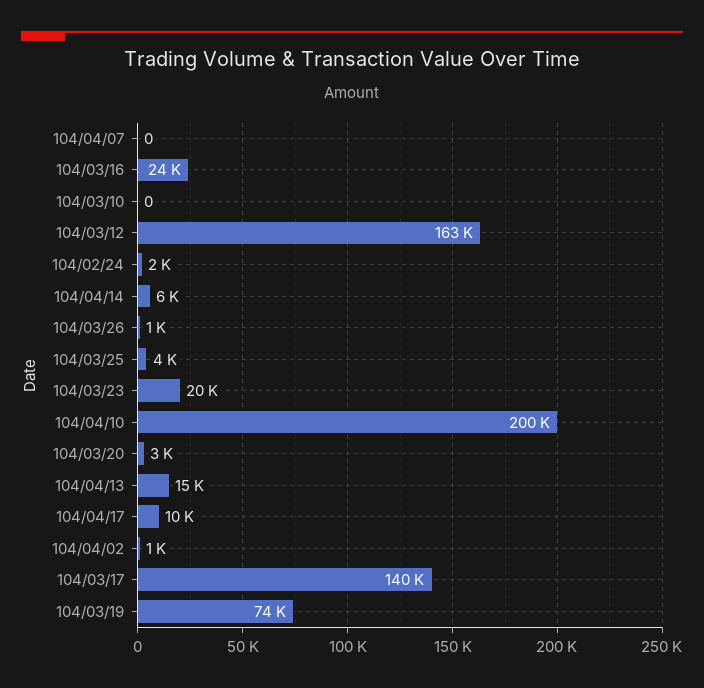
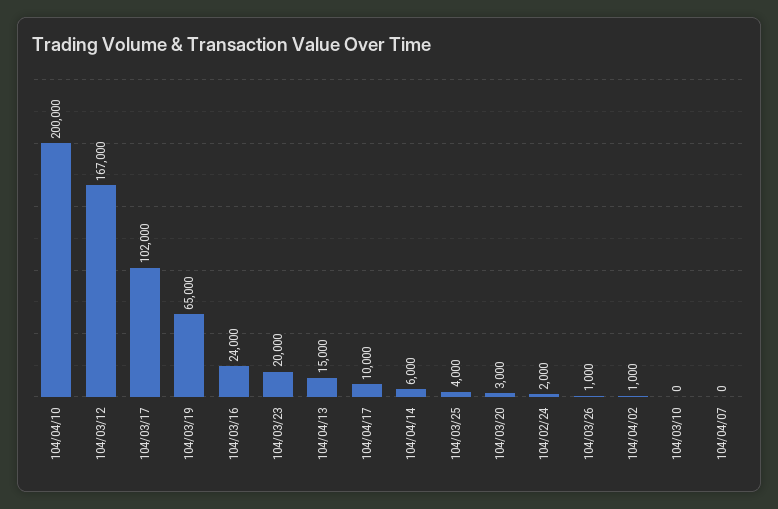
  {
    "104/04/07": 0,
    "104/03/16": 24000,
    "104/03/10": 0,
-   "104/03/12": 163000,
+   "104/03/12": 167000,
    "104/02/24": 2000,
    "104/04/14": 6000,
    "104/03/26": 1000,
    "104/03/25": 4000,
    "104/03/23": 20000,
    "104/04/10": 200000,
    "104/03/20": 3000,
    "104/04/13": 15000,
    "104/04/17": 10000,
    "104/04/02": 1000,
-   "104/03/17": 140000,
+   "104/03/17": 102000,
-   "104/03/19": 74000
+   "104/03/19": 65000
  }

